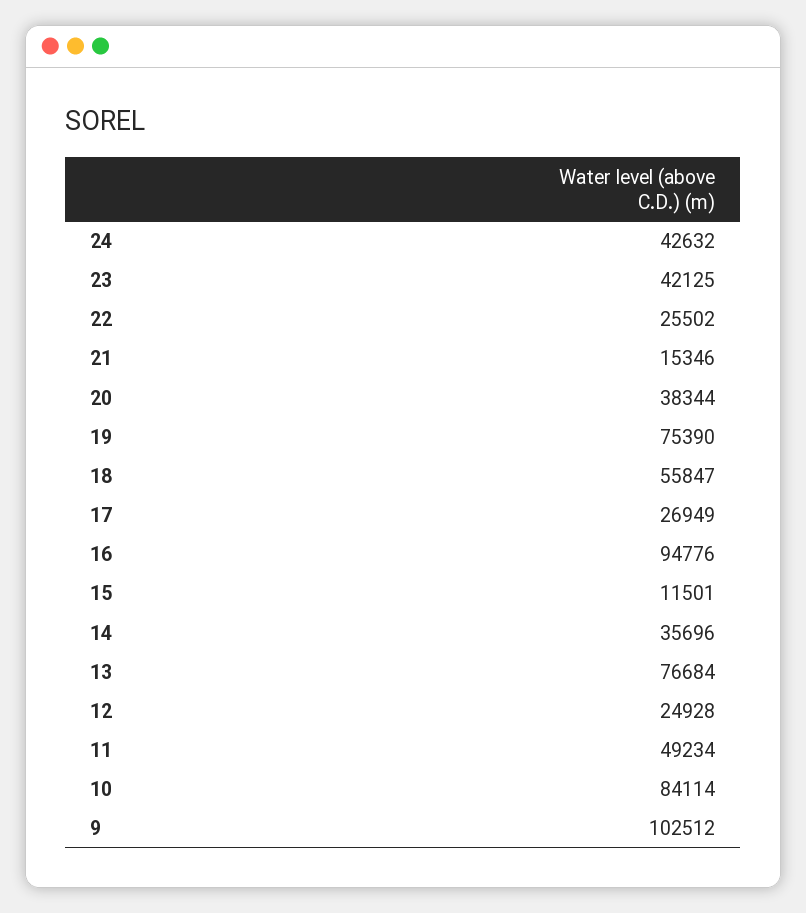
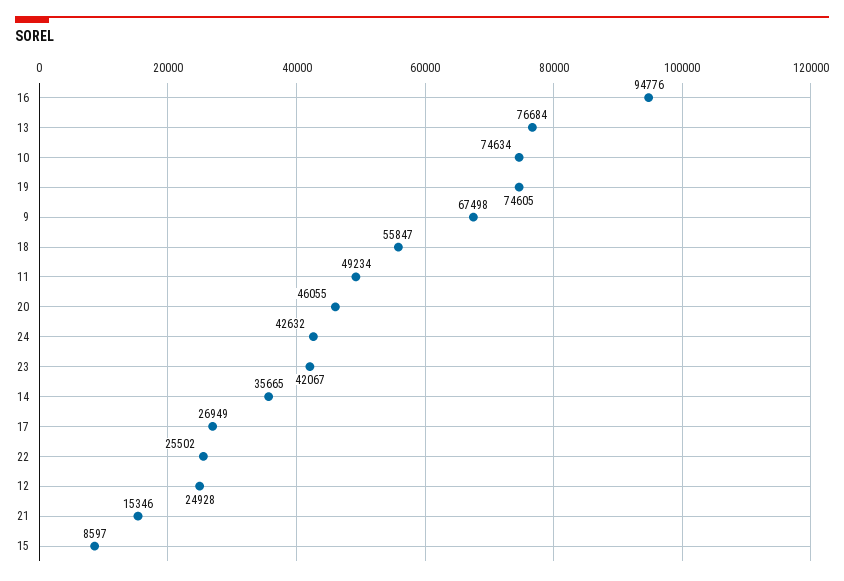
  {
    "24": 42632,
-   "23": 42125,
+   "23": 42067,
    "22": 25502,
    "21": 15346,
-   "20": 38344,
+   "20": 46055,
-   "19": 75390,
+   "19": 74605,
    "18": 55847,
    "17": 26949,
    "16": 94776,
-   "15": 11501,
+   "15": 8597,
-   "14": 35696,
+   "14": 35665,
    "13": 76684,
    "12": 24928,
    "11": 49234,
-   "10": 84114,
+   "10": 74634,
-   "9": 102512
+   "9": 67498
  }

